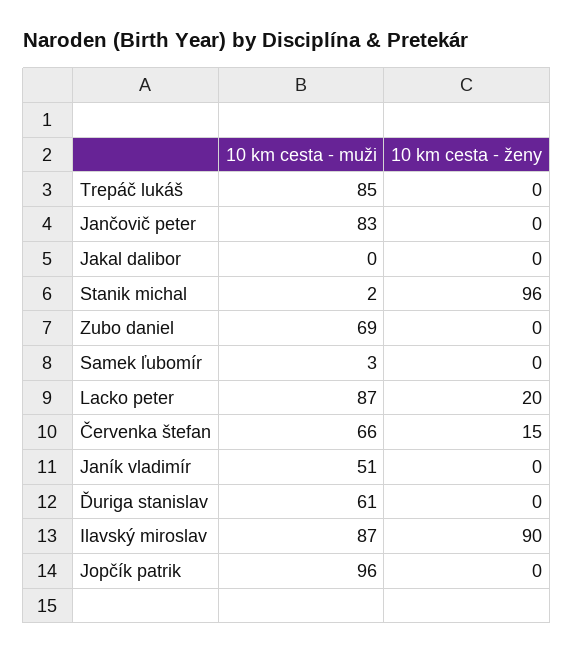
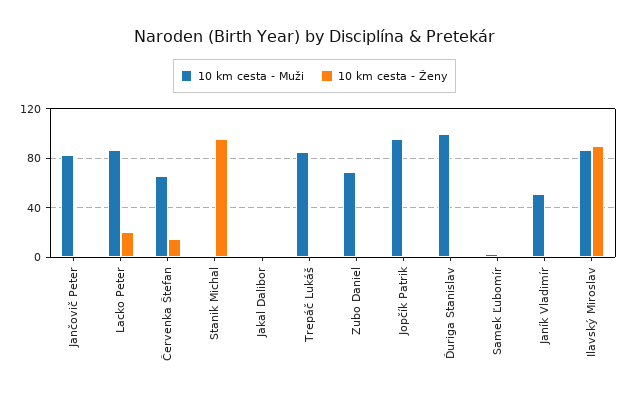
  {
    "10 km cesta - muži": {
      "Trepáč lukáš": 85,
      "Jančovič peter": 83,
      "Jakal dalibor": 0,
      "Stanik michal": 2,
      "Zubo daniel": 69,
      "Samek ľubomír": 3,
      "Lacko peter": 87,
      "Červenka štefan": 66,
      "Janík vladimír": 51,
-     "Ďuriga stanislav": 61,
+     "Ďuriga stanislav": 100,
      "Ilavský miroslav": 87,
      "Jopčík patrik": 96
    },
    "10 km cesta - ženy": {
      "Trepáč lukáš": 0,
      "Jančovič peter": 0,
      "Jakal dalibor": 0,
      "Stanik michal": 96,
      "Zubo daniel": 0,
      "Samek ľubomír": 0,
      "Lacko peter": 20,
      "Červenka štefan": 15,
      "Janík vladimír": 0,
      "Ďuriga stanislav": 0,
      "Ilavský miroslav": 90,
      "Jopčík patrik": 0
    }
  }

